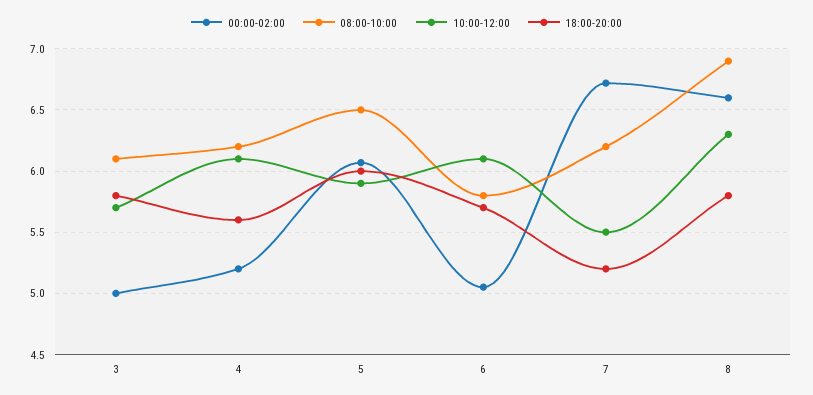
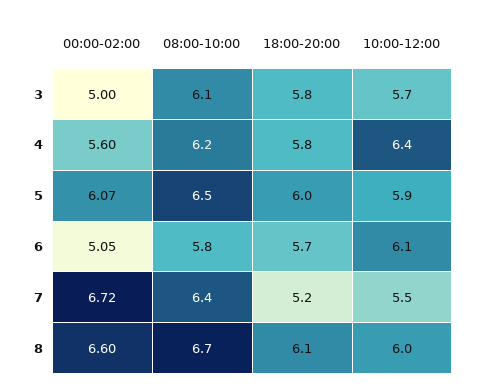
  {
    "00:00-02:00": {
      "3": 5,
-     "4": 5.2,
+     "4": 5.6,
      "5": 6.07,
      "6": 5.05,
      "7": 6.72,
      "8": 6.6
    },
    "08:00-10:00": {
      "3": 6.1,
      "4": 6.2,
      "5": 6.5,
      "6": 5.8,
-     "7": 6.2,
+     "7": 6.4,
-     "8": 6.9
+     "8": 6.7
    },
    "10:00-12:00": {
      "3": 5.7,
-     "4": 6.1,
+     "4": 6.4,
      "5": 5.9,
      "6": 6.1,
      "7": 5.5,
-     "8": 6.3
+     "8": 6
    },
    "18:00-20:00": {
      "3": 5.8,
-     "4": 5.6,
+     "4": 5.8,
      "5": 6,
      "6": 5.7,
      "7": 5.2,
-     "8": 5.8
+     "8": 6.1
    }
  }

